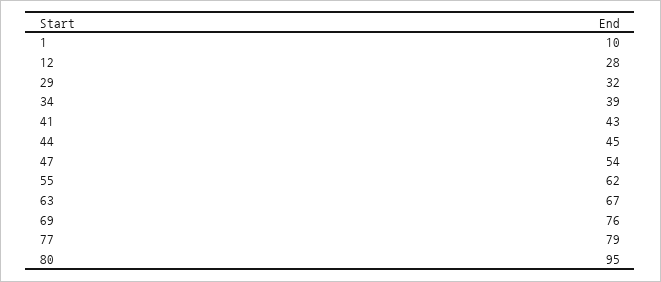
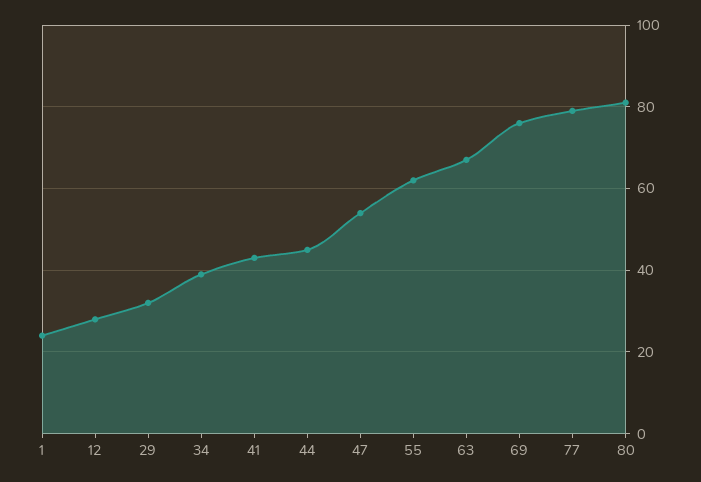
  {
-   "1": 10,
+   "1": 25,
    "12": 28,
    "29": 32,
    "34": 39,
    "41": 43,
    "44": 45,
    "47": 54,
    "55": 62,
    "63": 67,
    "69": 76,
    "77": 79,
-   "80": 95
+   "80": 80
  }

